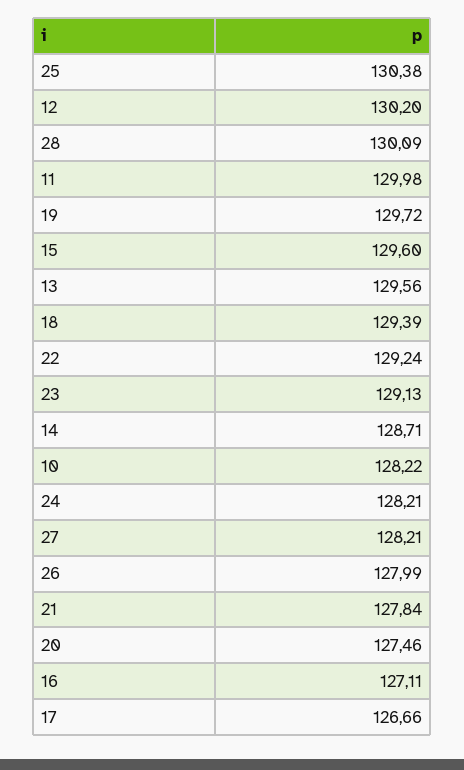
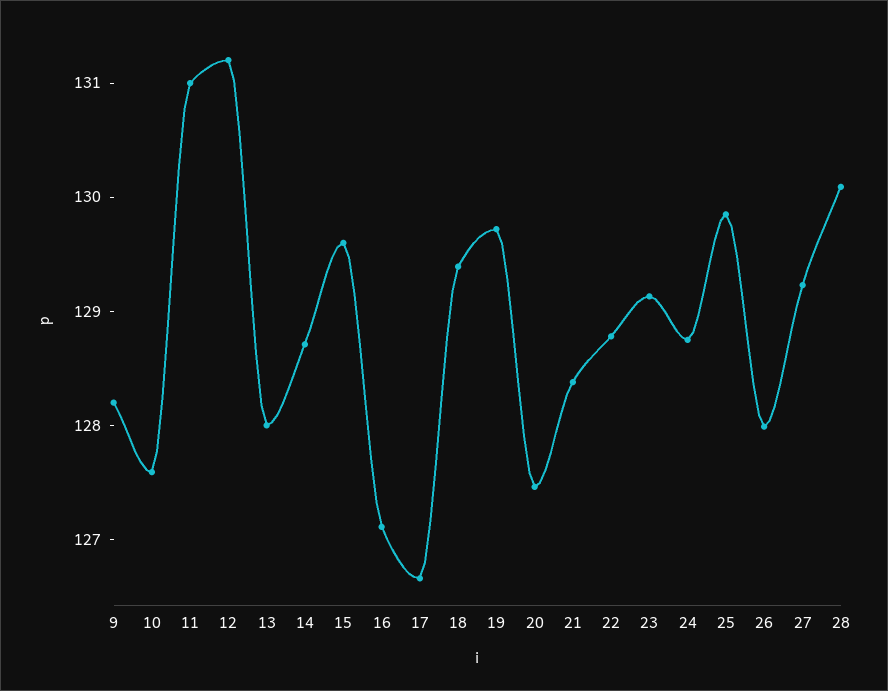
  {
-   "25": 130.38,
+   "25": 129.8,
-   "12": 130.2,
+   "12": 131.2,
    "28": 130.09,
-   "11": 129.98,
+   "11": 131,
    "19": 129.72,
    "15": 129.6,
-   "13": 129.56,
+   "13": 128,
    "18": 129.39,
-   "22": 129.24,
+   "22": 128.8,
    "23": 129.13,
    "14": 128.71,
-   "10": 128.22,
+   "10": 127.6,
-   "24": 128.21,
+   "24": 128.8,
-   "27": 128.21,
+   "27": 129.2,
    "26": 127.99,
-   "21": 127.84,
+   "21": 128.4,
    "20": 127.46,
    "16": 127.11,
-   "17": 126.66
+   "17": 126.66,
+   "9": 128.2
  }

